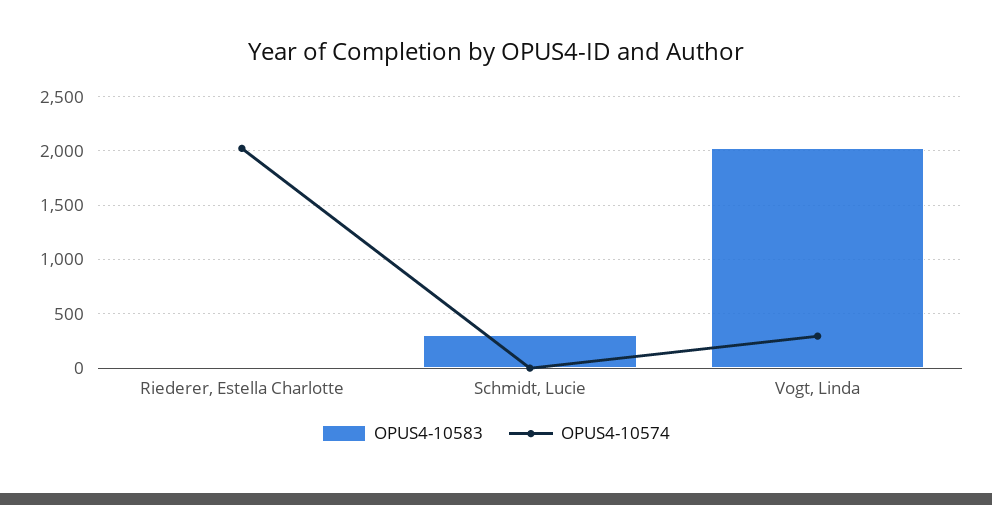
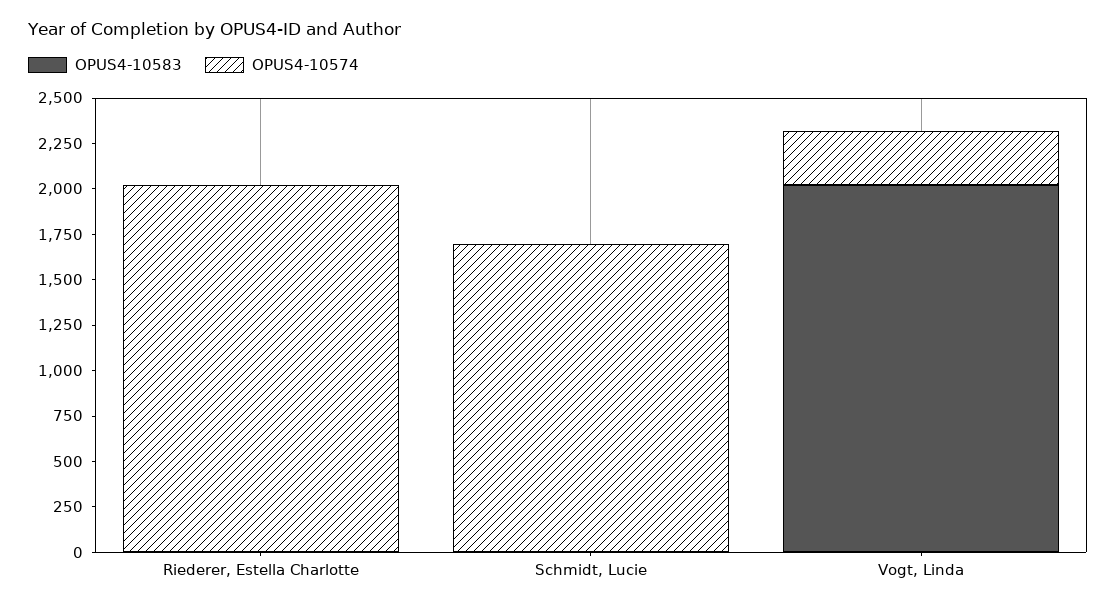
  {
    "OPUS4-10583": {
      "Riederer, Estella Charlotte": 0,
-     "Schmidt, Lucie": 300,
+     "Schmidt, Lucie": 0,
      "Vogt, Linda": 2000
    },
    "OPUS4-10574": {
      "Riederer, Estella Charlotte": 2000,
-     "Schmidt, Lucie": 0,
+     "Schmidt, Lucie": 1700,
      "Vogt, Linda": 300
    }
  }

